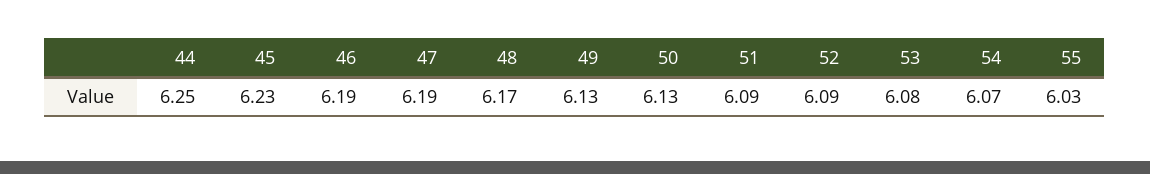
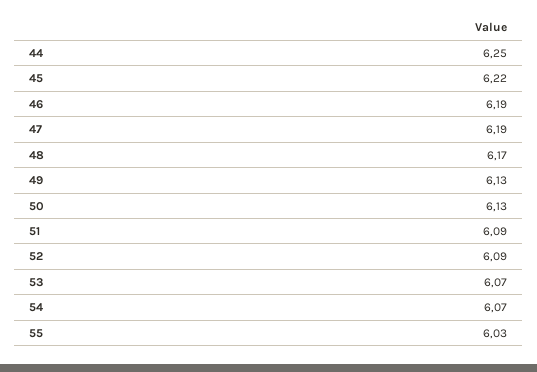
  {
    "44": 6.25,
-   "45": 6.23,
+   "45": 6.22,
    "46": 6.19,
    "47": 6.19,
    "48": 6.17,
    "49": 6.13,
    "50": 6.13,
    "51": 6.09,
    "52": 6.09,
-   "53": 6.08,
+   "53": 6.07,
    "54": 6.07,
    "55": 6.03
  }

